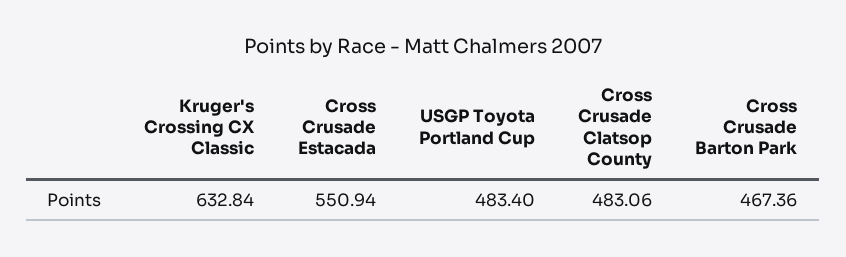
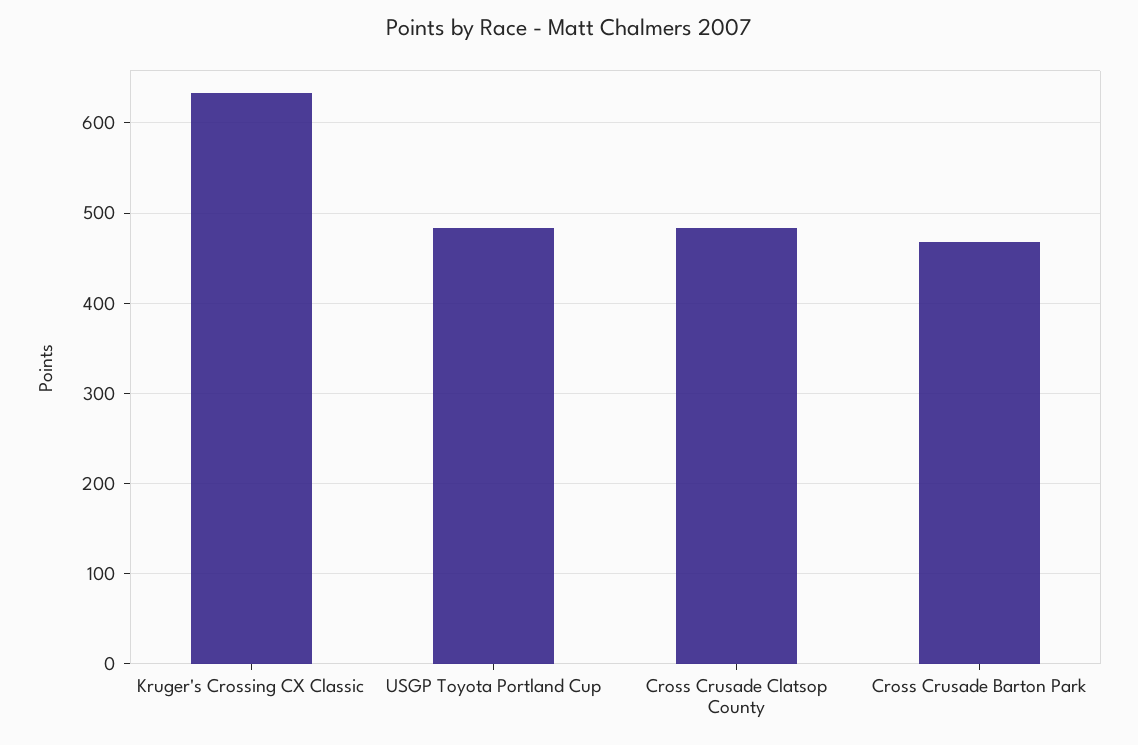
  {
    "Kruger's Crossing CX Classic": 632.84,
-   "Cross Crusade Estacada": 550.94,
    "USGP Toyota Portland Cup": 483.4,
    "Cross Crusade Clatsop County": 483.06,
    "Cross Crusade Barton Park": 467.36
  }

